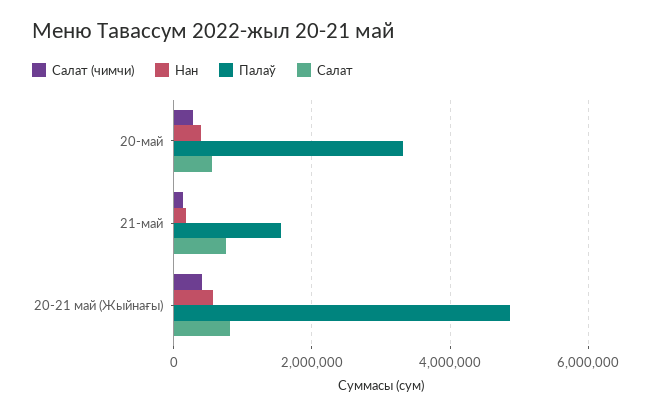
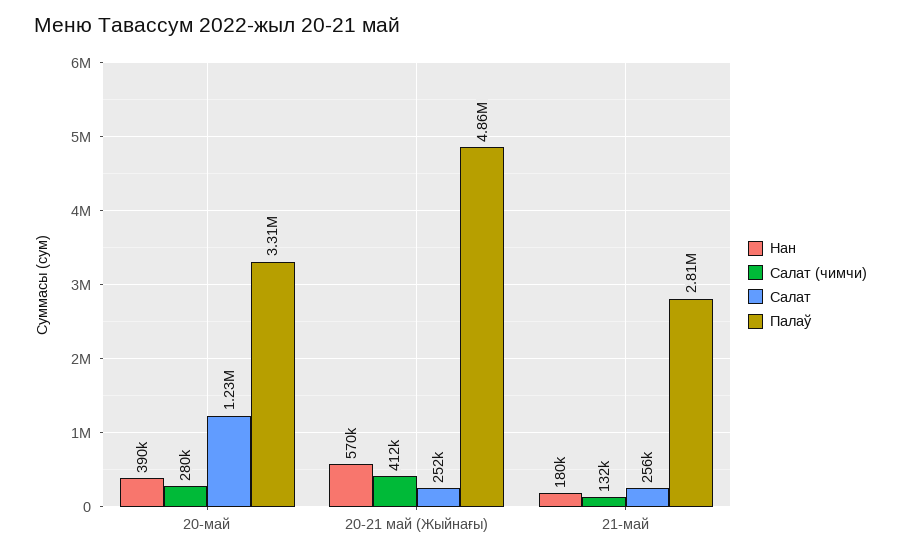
  {
    "Салат (чимчи)": {
      "20-май": 280000,
      "21-май": 132000,
      "20-21 май (Жыйнағы)": 412000
    },
    "Нан": {
      "20-май": 390000,
      "21-май": 180000,
      "20-21 май (Жыйнағы)": 570000
    },
    "Палаў": {
      "20-май": 3310000,
-     "21-май": 1600000,
+     "21-май": 2810000,
      "20-21 май (Жыйнағы)": 4860000
    },
    "Салат": {
-     "20-май": 600000,
+     "20-май": 1230000,
-     "21-май": 800000,
+     "21-май": 256000,
-     "20-21 май (Жыйнағы)": 800000
+     "20-21 май (Жыйнағы)": 252000
    }
  }

